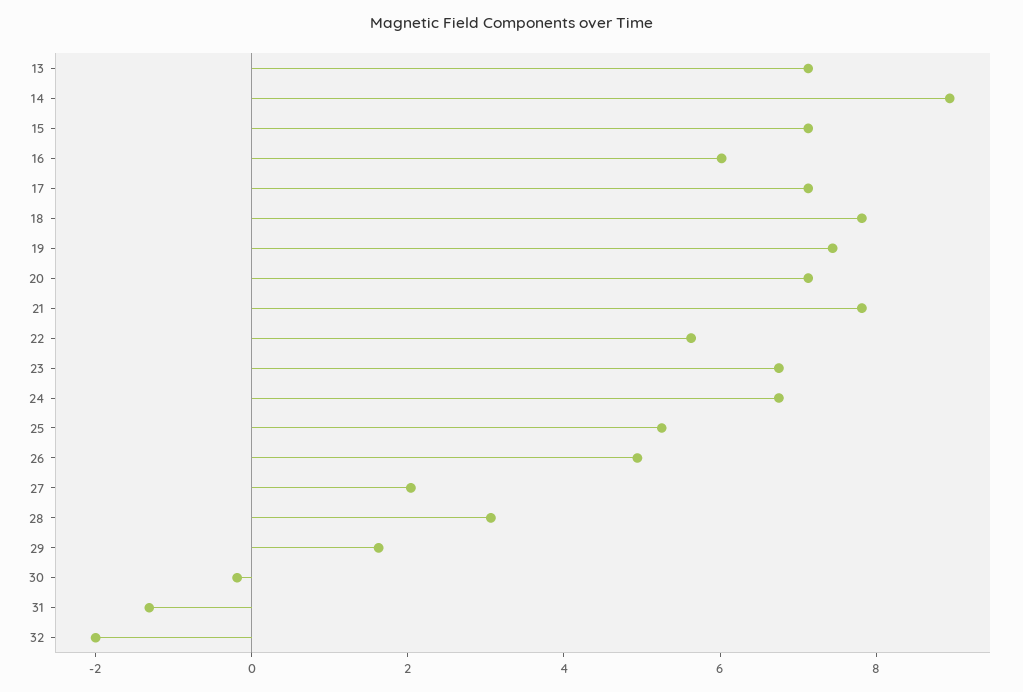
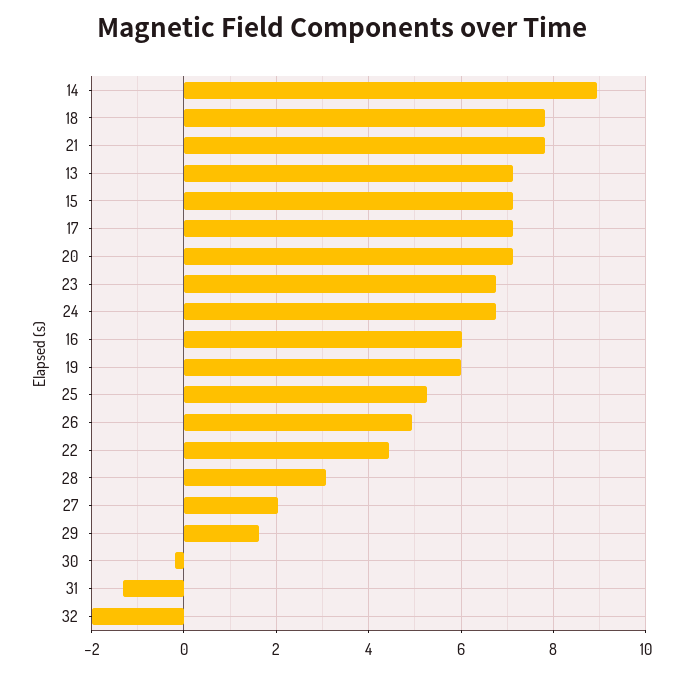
  {
    "13": 7.2,
    "14": 9,
    "15": 7.2,
    "16": 6,
    "17": 7.2,
    "18": 7.8,
-   "19": 7.5,
+   "19": 6,
    "20": 7.2,
    "21": 7.8,
-   "22": 5.5,
+   "22": 4.4,
    "23": 6.8,
    "24": 6.8,
    "25": 5.2,
    "26": 5,
    "27": 2,
    "28": 3,
    "29": 1.6,
    "30": -0.2,
    "31": -1.4,
    "32": -2
  }

